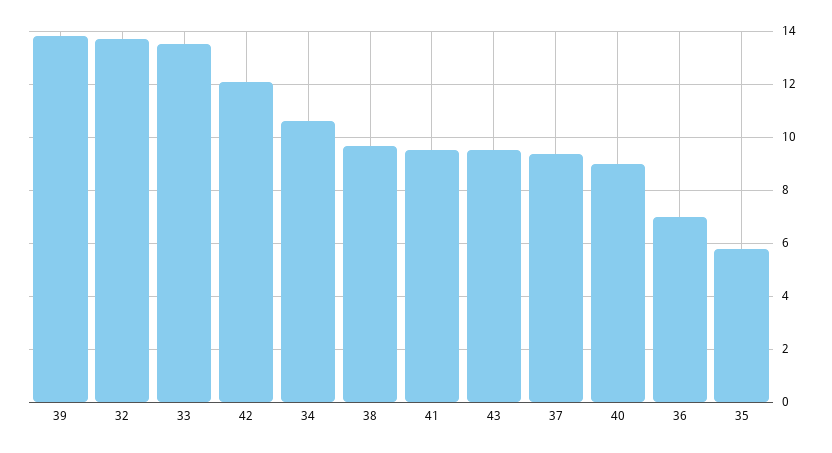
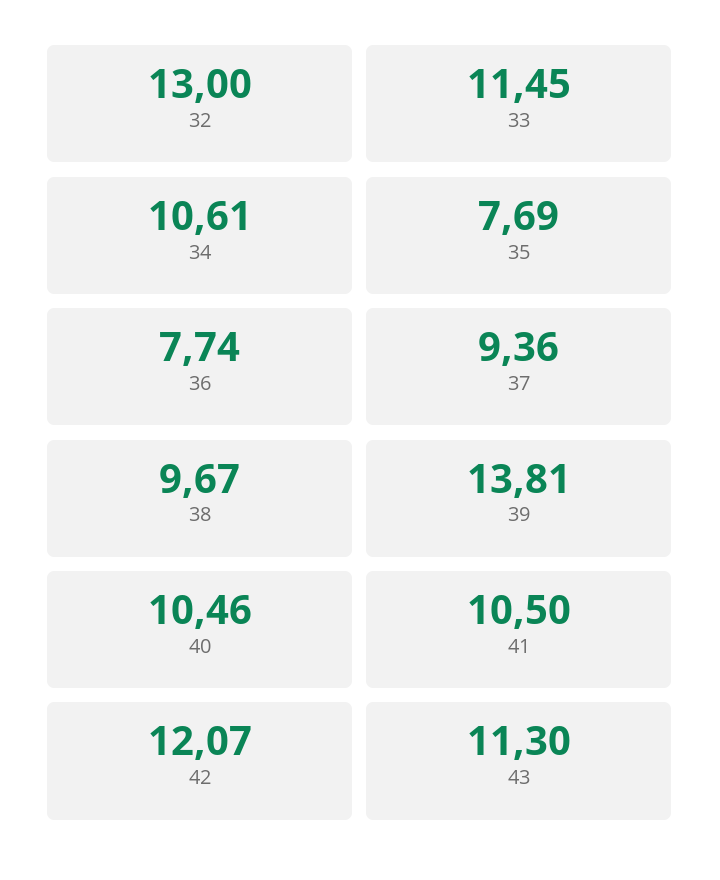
  {
    "39": 13.81,
-   "32": 13.75,
+   "32": 13,
-   "33": 13.5,
+   "33": 11.45,
    "42": 12.07,
    "34": 10.61,
    "38": 9.67,
-   "41": 9.5,
+   "41": 10.5,
-   "43": 9.5,
+   "43": 11.3,
    "37": 9.36,
-   "40": 9,
+   "40": 10.46,
-   "36": 7,
+   "36": 7.74,
-   "35": 5.75
+   "35": 7.69
  }

